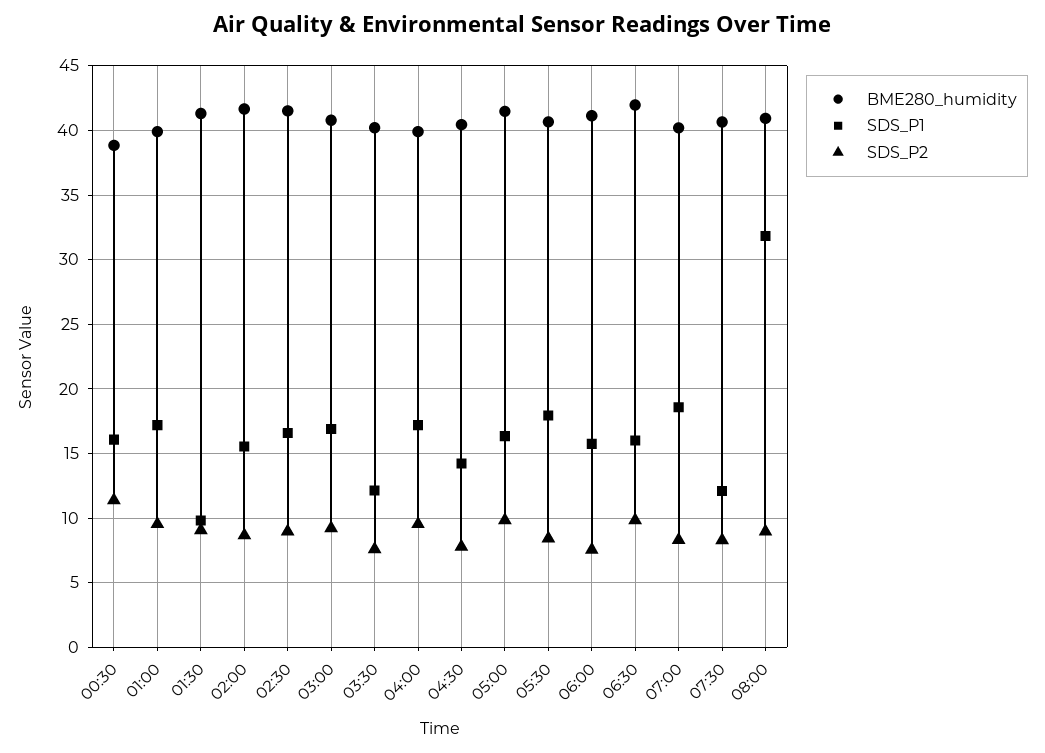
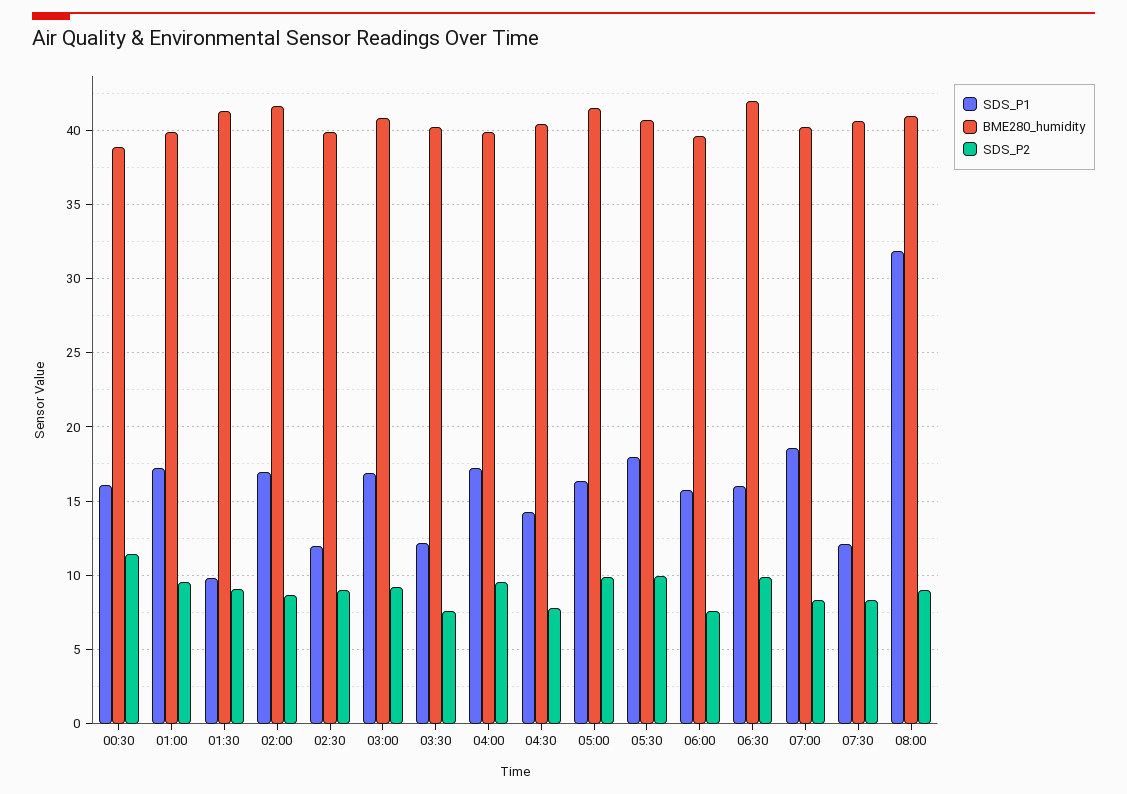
  {
    "BME280_humidity": {
      "00:30": 39,
      "01:00": 40,
      "01:30": 41.5,
      "02:00": 41.5,
-     "02:30": 41.5,
+     "02:30": 40,
      "03:00": 41,
      "03:30": 40,
      "04:00": 40,
      "04:30": 40.5,
      "05:00": 41.5,
      "05:30": 40.5,
-     "06:00": 41,
+     "06:00": 39.5,
      "06:30": 42,
      "07:00": 40,
      "07:30": 40.5,
      "08:00": 41
    },
    "SDS_P1": {
      "00:30": 16,
      "01:00": 17,
      "01:30": 10,
-     "02:00": 15.5,
+     "02:00": 17,
-     "02:30": 16.5,
+     "02:30": 12,
      "03:00": 17,
      "03:30": 12,
      "04:00": 17,
      "04:30": 14,
      "05:00": 16.5,
      "05:30": 18,
      "06:00": 16,
      "06:30": 16,
      "07:00": 18.5,
      "07:30": 12,
      "08:00": 32
    },
    "SDS_P2": {
      "00:30": 11.5,
      "01:00": 9.5,
      "01:30": 9,
      "02:00": 8.5,
      "02:30": 9,
      "03:00": 9,
      "03:30": 7.5,
      "04:00": 9.5,
      "04:30": 8,
      "05:00": 10,
-     "05:30": 8.5,
+     "05:30": 10,
      "06:00": 7.5,
      "06:30": 10,
      "07:00": 8.5,
      "07:30": 8.5,
      "08:00": 9
    }
  }

